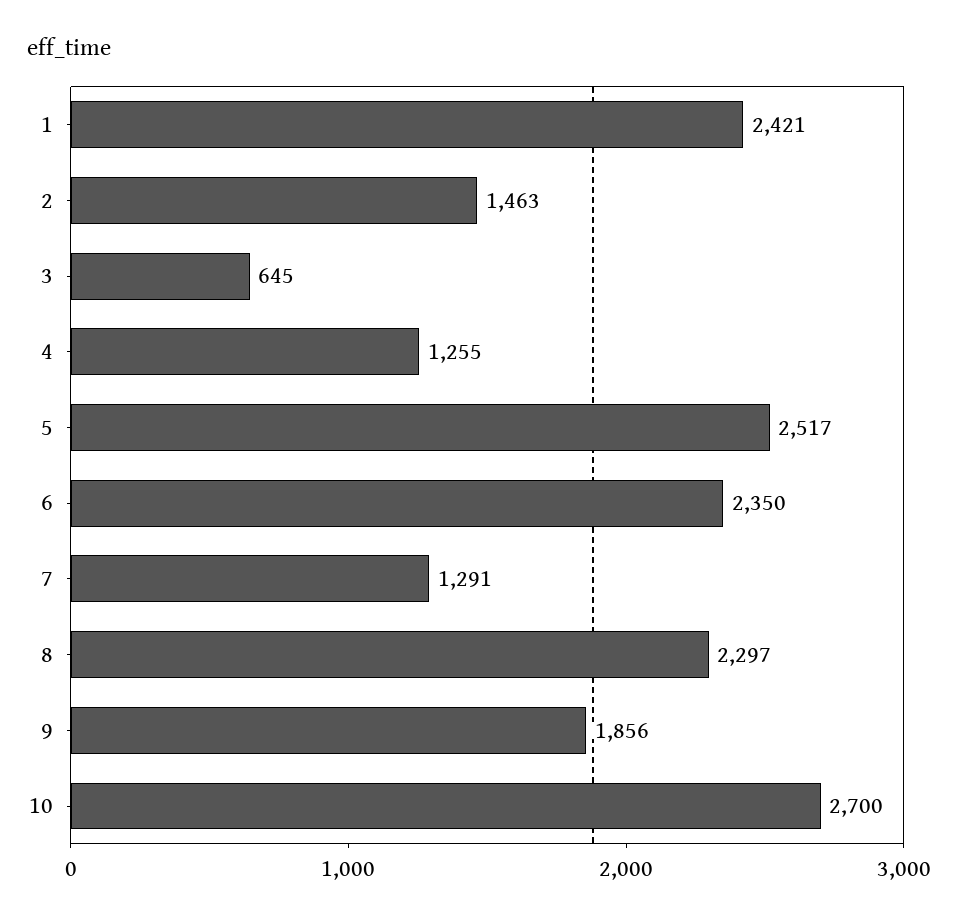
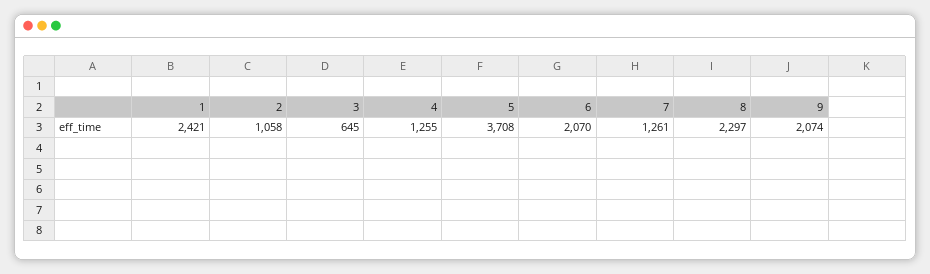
  {
    "1": 2421,
-   "2": 1463,
+   "2": 1058,
    "3": 645,
    "4": 1255,
-   "5": 2517,
+   "5": 3708,
-   "6": 2350,
+   "6": 2070,
-   "7": 1291,
+   "7": 1261,
    "8": 2297,
-   "9": 1856,
+   "9": 2074
-   "10": 2700
  }

